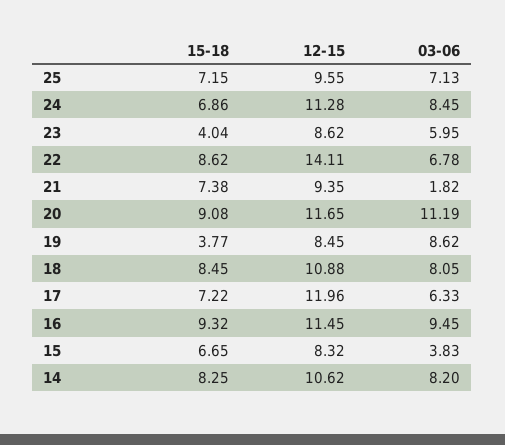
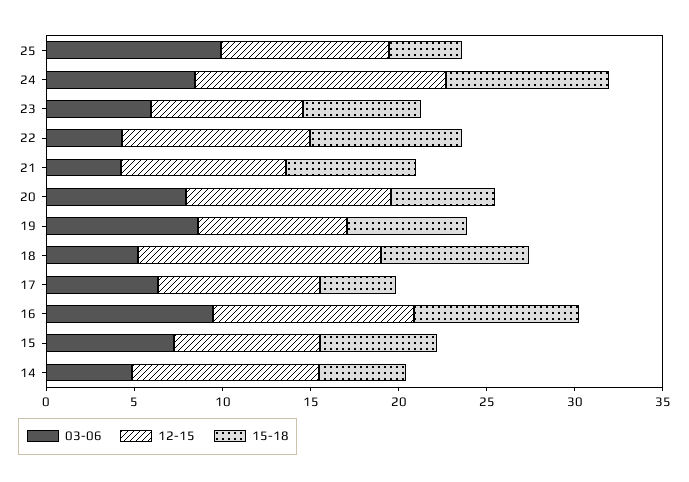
  {
    "15-18": {
-     "25": 7.15,
+     "25": 4,
-     "24": 6.86,
+     "24": 9,
-     "23": 4.04,
+     "23": 7,
      "22": 8.62,
      "21": 7.38,
-     "20": 9.08,
+     "20": 6,
-     "19": 3.77,
+     "19": 7,
      "18": 8.45,
-     "17": 7.22,
+     "17": 4,
      "16": 9.32,
      "15": 6.65,
-     "14": 8.25
+     "14": 5
    },
    "12-15": {
      "25": 9.55,
-     "24": 11.28,
+     "24": 14,
      "23": 8.62,
-     "22": 14.11,
+     "22": 11,
      "21": 9.35,
      "20": 11.65,
      "19": 8.45,
-     "18": 10.88,
+     "18": 14,
-     "17": 11.96,
+     "17": 9,
      "16": 11.45,
      "15": 8.32,
      "14": 10.62
    },
    "03-06": {
-     "25": 7.13,
+     "25": 10,
      "24": 8.45,
      "23": 5.95,
-     "22": 6.78,
+     "22": 4,
-     "21": 1.82,
+     "21": 4,
-     "20": 11.19,
+     "20": 8,
      "19": 8.62,
-     "18": 8.05,
+     "18": 5,
      "17": 6.33,
      "16": 9.45,
-     "15": 3.83,
+     "15": 7,
-     "14": 8.2
+     "14": 5
    }
  }

